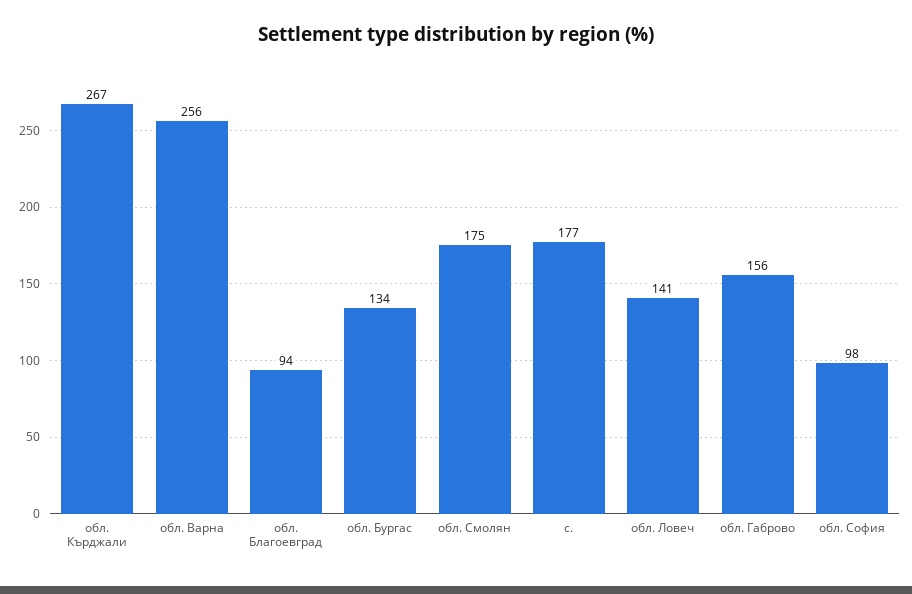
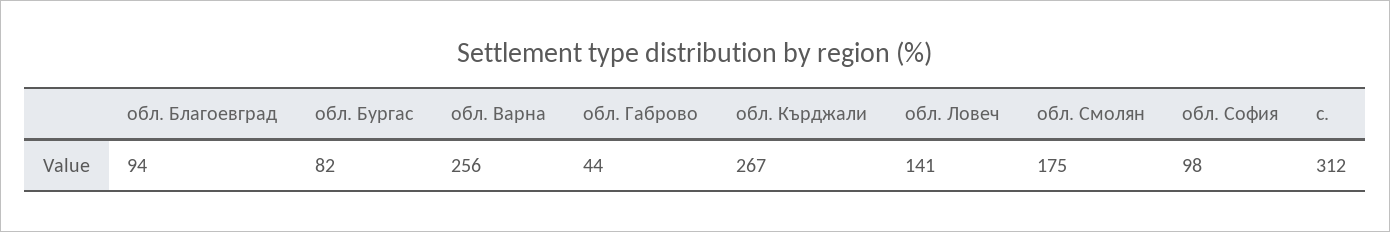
  {
    "обл. Кърджали": 267,
    "обл. Варна": 256,
    "обл. Благоевград": 94,
-   "обл. Бургас": 134,
+   "обл. Бургас": 82,
    "обл. Смолян": 175,
-   "с.": 177,
+   "с.": 312,
    "обл. Ловеч": 141,
-   "обл. Габрово": 156,
+   "обл. Габрово": 44,
    "обл. София": 98
  }

